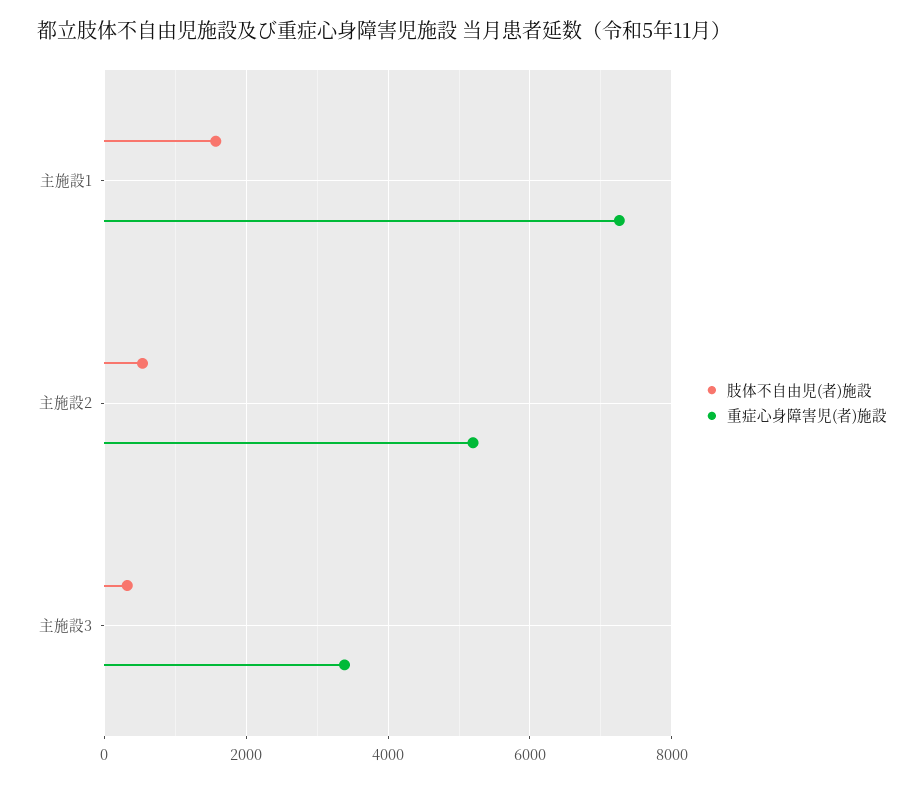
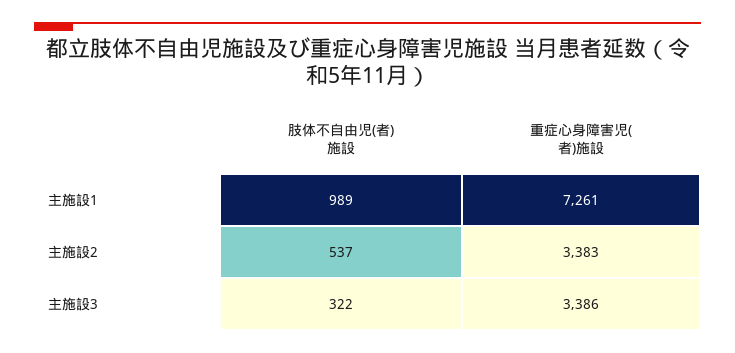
  {
    "肢体不自由児(者)施設": {
-     "主施設1": 1600,
+     "主施設1": 989,
      "主施設2": 537,
      "主施設3": 322
    },
    "重症心身障害児(者)施設": {
      "主施設1": 7261,
-     "主施設2": 5200,
+     "主施設2": 3383,
      "主施設3": 3386
    }
  }

